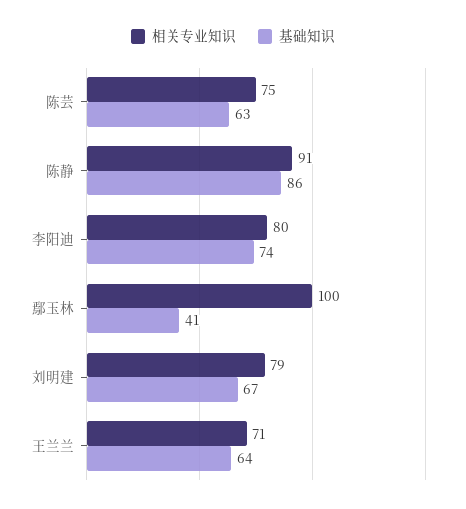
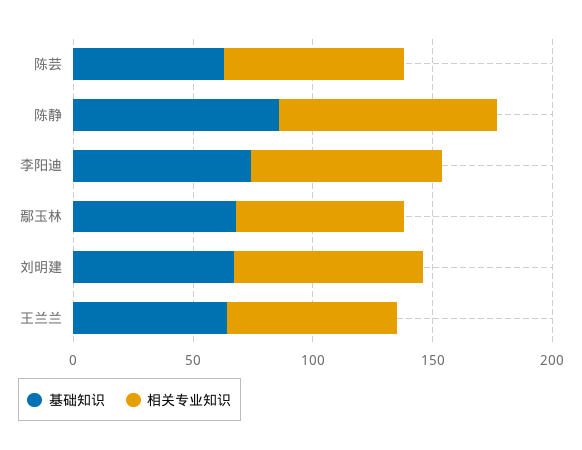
  {
    "相关专业知识": {
      "陈芸": 75,
      "陈静": 91,
      "李阳迪": 80,
-     "鄢玉林": 100,
+     "鄢玉林": 70,
      "刘明建": 79,
      "王兰兰": 71
    },
    "基础知识": {
      "陈芸": 63,
      "陈静": 86,
      "李阳迪": 74,
-     "鄢玉林": 41,
+     "鄢玉林": 70,
      "刘明建": 67,
      "王兰兰": 64
    }
  }

